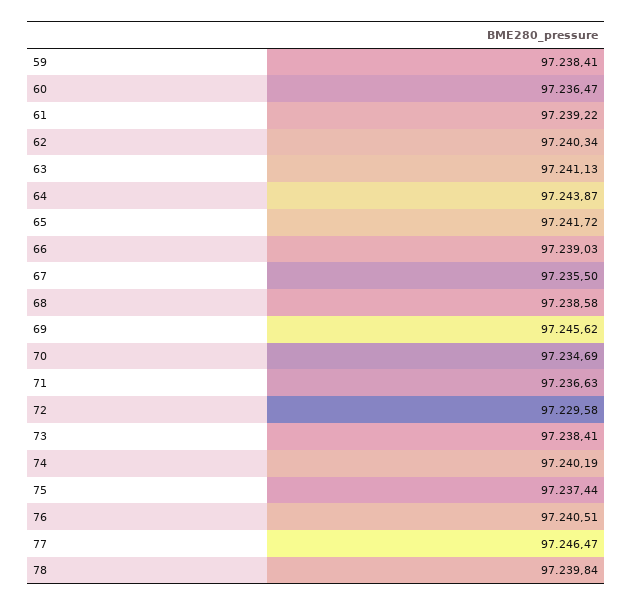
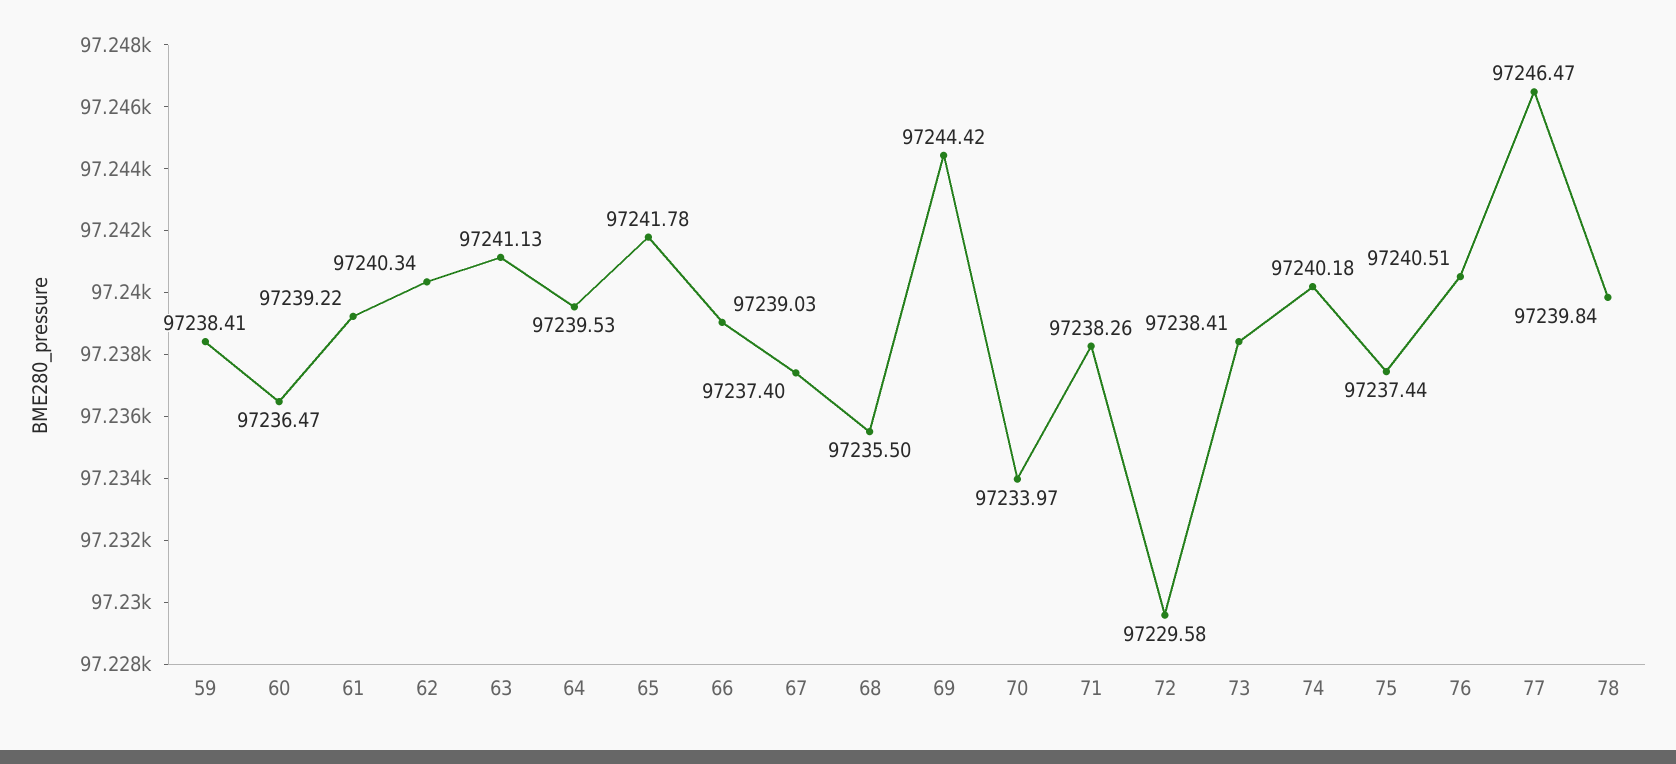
  {
    "59": 97238.41,
    "60": 97236.47,
    "61": 97239.22,
    "62": 97240.34,
    "63": 97241.13,
-   "64": 97243.87,
+   "64": 97239.53,
-   "65": 97241.72,
+   "65": 97241.78,
    "66": 97239.03,
-   "67": 97235.5,
+   "67": 97237.4,
-   "68": 97238.58,
+   "68": 97235.5,
-   "69": 97245.62,
+   "69": 97244.42,
-   "70": 97234.69,
+   "70": 97233.97,
-   "71": 97236.63,
+   "71": 97238.26,
    "72": 97229.58,
    "73": 97238.41,
-   "74": 97240.19,
+   "74": 97240.18,
    "75": 97237.44,
    "76": 97240.51,
    "77": 97246.47,
    "78": 97239.84
  }

